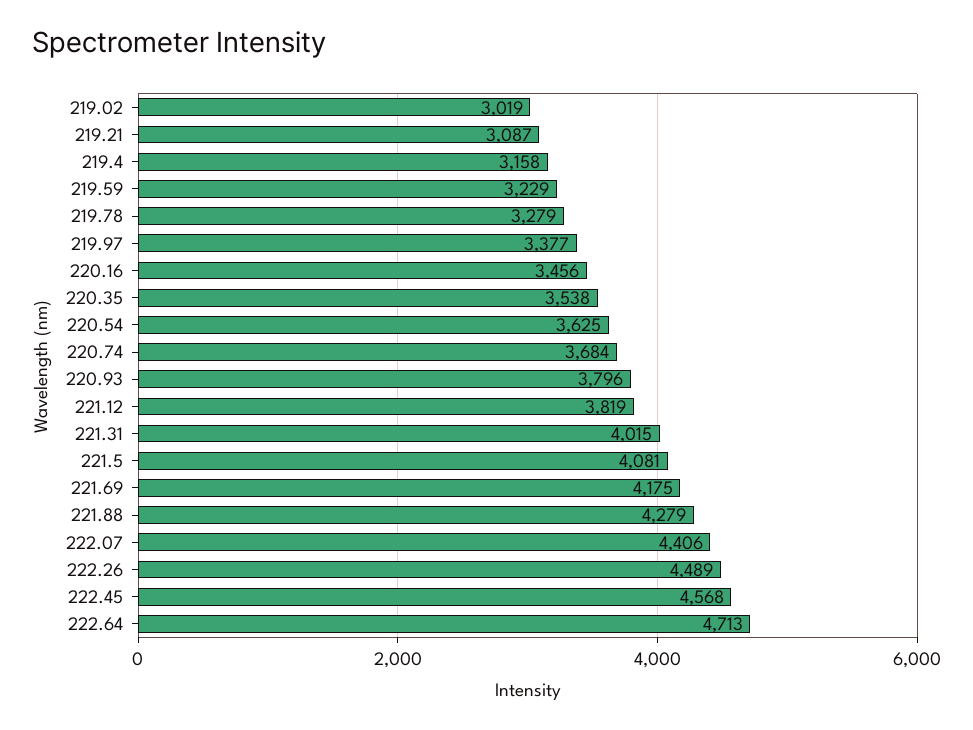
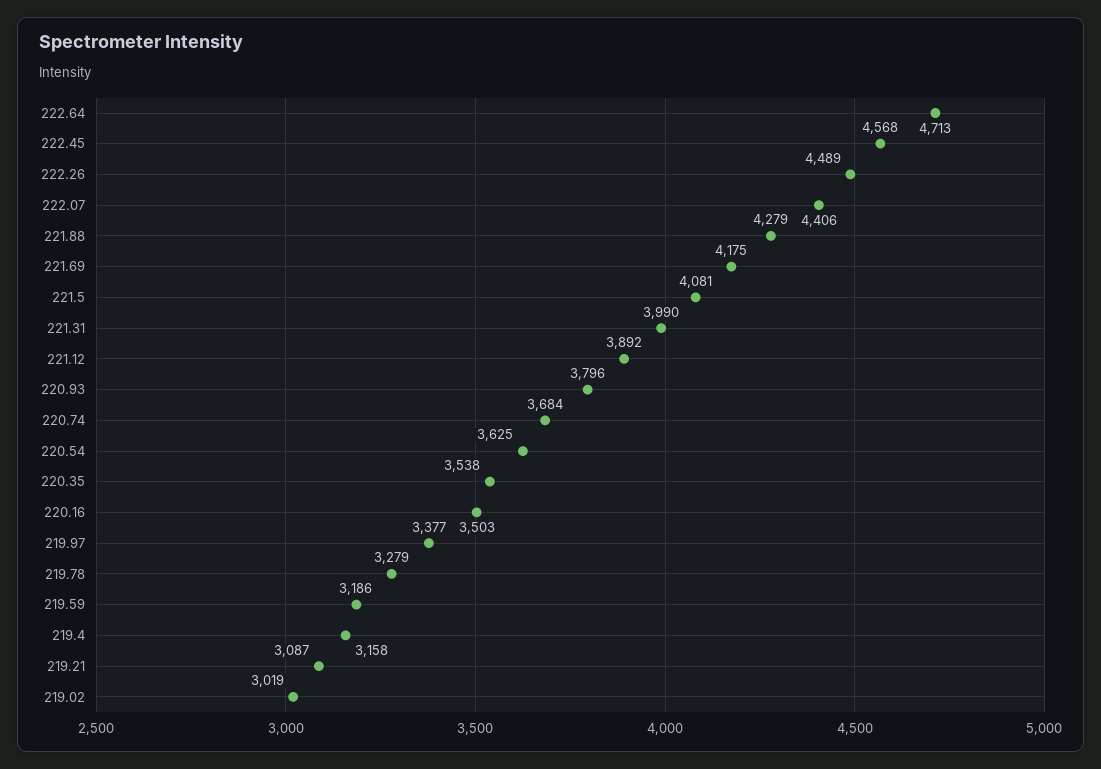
  {
    "219.02": 3019,
    "219.21": 3087,
    "219.4": 3158,
-   "219.59": 3229,
+   "219.59": 3186,
    "219.78": 3279,
    "219.97": 3377,
-   "220.16": 3456,
+   "220.16": 3503,
    "220.35": 3538,
    "220.54": 3625,
    "220.74": 3684,
    "220.93": 3796,
-   "221.12": 3819,
+   "221.12": 3892,
-   "221.31": 4015,
+   "221.31": 3990,
    "221.5": 4081,
    "221.69": 4175,
    "221.88": 4279,
    "222.07": 4406,
    "222.26": 4489,
    "222.45": 4568,
    "222.64": 4713
  }

